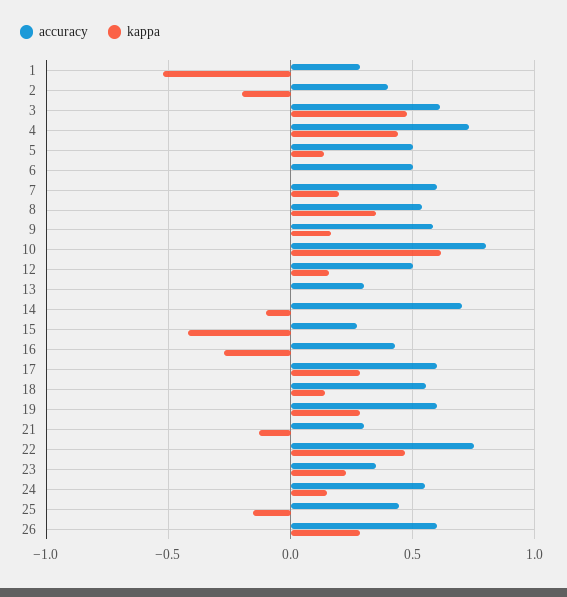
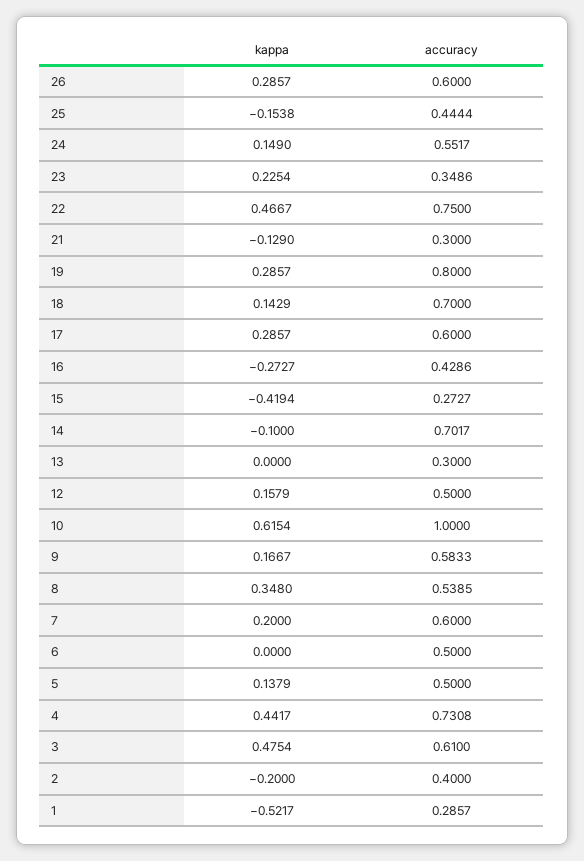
  {
    "accuracy": {
      "1": 0.2857,
      "2": 0.4,
      "3": 0.61,
      "4": 0.7308,
      "5": 0.5,
      "6": 0.5,
      "7": 0.6,
      "8": 0.5385,
      "9": 0.5833,
-     "10": 0.8,
+     "10": 1,
      "12": 0.5,
      "13": 0.3,
      "14": 0.7017,
      "15": 0.2727,
      "16": 0.4286,
      "17": 0.6,
-     "18": 0.55,
+     "18": 0.7,
-     "19": 0.6,
+     "19": 0.8,
      "21": 0.3,
      "22": 0.75,
      "23": 0.3486,
      "24": 0.5517,
      "25": 0.4444,
      "26": 0.6
    },
    "kappa": {
      "1": -0.5217,
      "2": -0.2,
      "3": 0.4754,
      "4": 0.4417,
      "5": 0.1379,
      "6": 0,
      "7": 0.2,
      "8": 0.348,
      "9": 0.1667,
      "10": 0.6154,
      "12": 0.1579,
      "13": 0,
      "14": -0.1,
      "15": -0.4194,
      "16": -0.2727,
      "17": 0.2857,
      "18": 0.1429,
      "19": 0.2857,
      "21": -0.129,
      "22": 0.4667,
      "23": 0.2254,
      "24": 0.149,
      "25": -0.1538,
      "26": 0.2857
    }
  }

